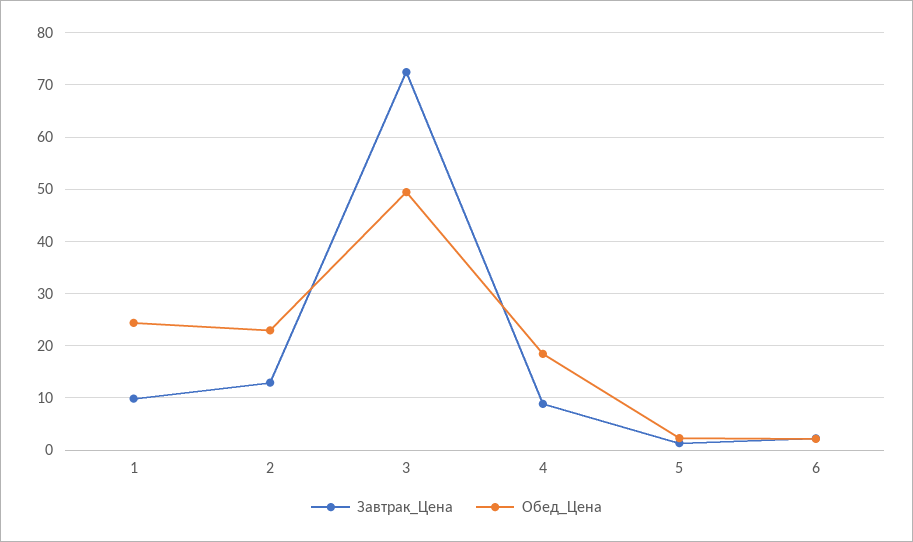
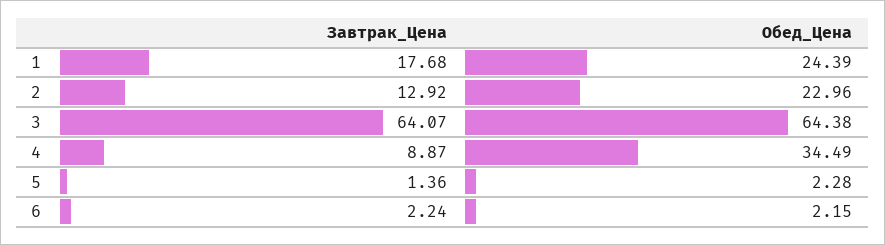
  {
    "Завтрак_Цена": {
-     "1": 10,
+     "1": 17.68,
      "2": 12.92,
-     "3": 72,
+     "3": 64.07,
      "4": 8.87,
      "5": 1.36,
      "6": 2.24
    },
    "Обед_Цена": {
      "1": 24.39,
      "2": 22.96,
-     "3": 50,
+     "3": 64.38,
-     "4": 18,
+     "4": 34.49,
      "5": 2.28,
      "6": 2.15
    }
  }

